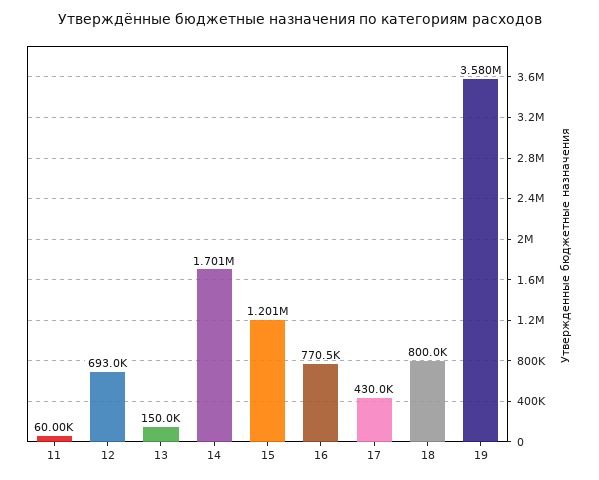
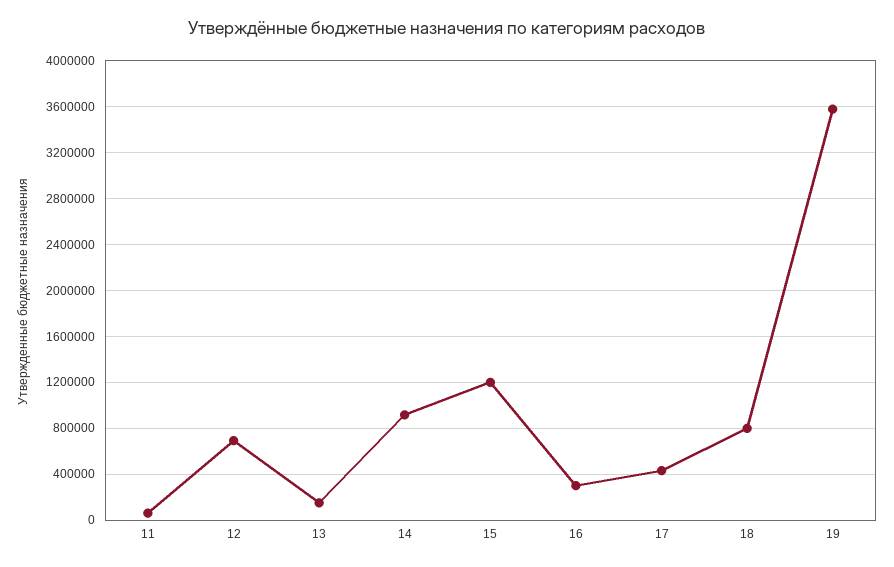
  {
    "11": 60000,
    "12": 693000,
    "13": 150000,
-   "14": 1701000,
+   "14": 900000,
    "15": 1201000,
-   "16": 770500,
+   "16": 300000,
    "17": 430000,
    "18": 800000,
    "19": 3580000
  }

